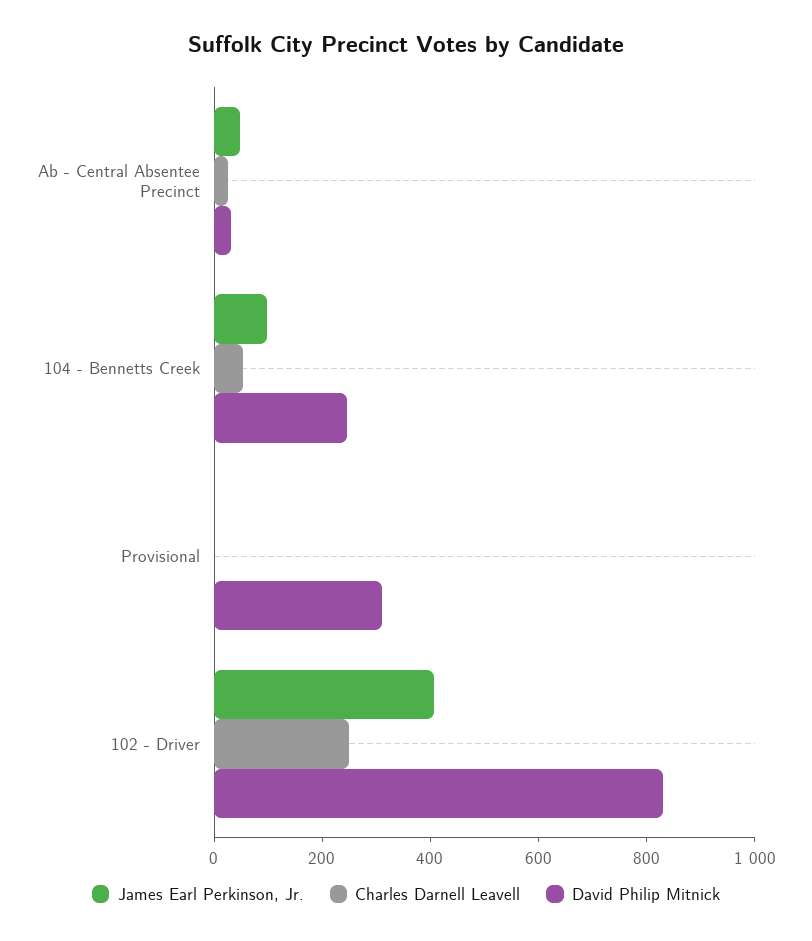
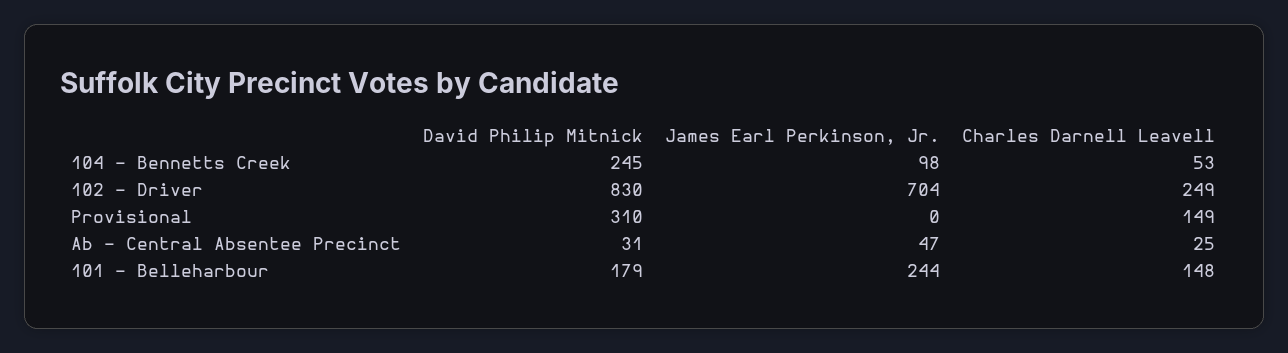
  {
    "James Earl Perkinson, Jr.": {
      "Ab - Central Absentee Precinct": 47,
      "104 - Bennetts Creek": 98,
      "Provisional": 0,
-     "102 - Driver": 400
+     "102 - Driver": 704,
+     "101 - Belleharbour": 244
    },
    "Charles Darnell Leavell": {
      "Ab - Central Absentee Precinct": 25,
      "104 - Bennetts Creek": 53,
-     "Provisional": 0,
+     "Provisional": 149,
-     "102 - Driver": 249
+     "102 - Driver": 249,
+     "101 - Belleharbour": 148
    },
    "David Philip Mitnick": {
      "Ab - Central Absentee Precinct": 31,
      "104 - Bennetts Creek": 245,
      "Provisional": 310,
-     "102 - Driver": 830
+     "102 - Driver": 830,
+     "101 - Belleharbour": 179
    }
  }

